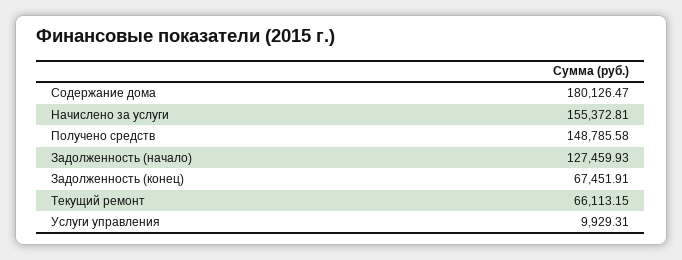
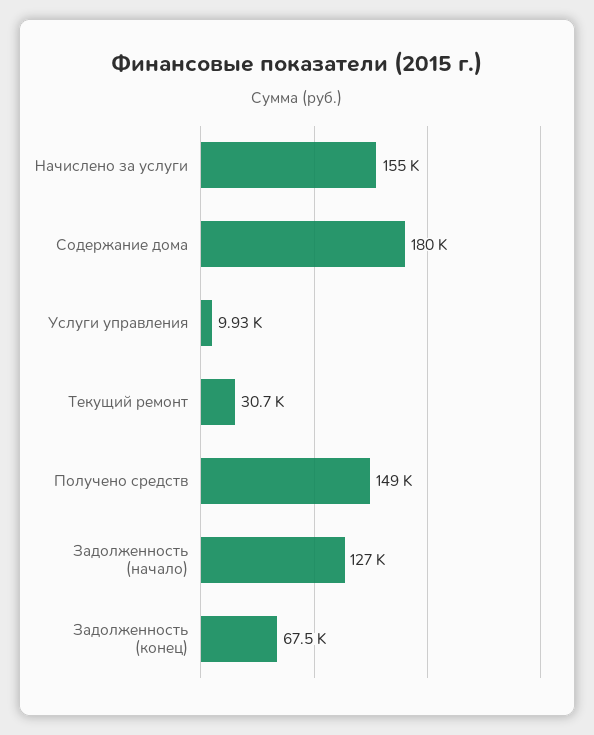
  {
    "Содержание дома": 180126.47,
    "Начислено за услуги": 155372.81,
    "Получено средств": 148785.58,
    "Задолженность (начало)": 127459.93,
    "Задолженность (конец)": 67451.91,
-   "Текущий ремонт": 66113.15,
+   "Текущий ремонт": 30700,
    "Услуги управления": 9929.31
  }

